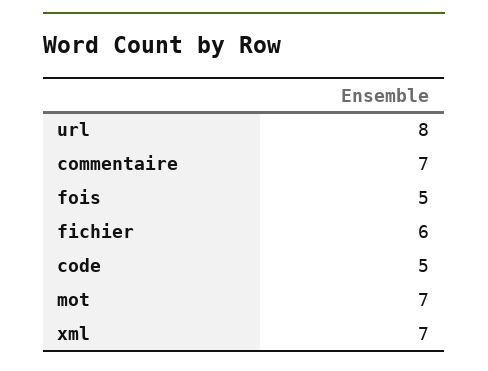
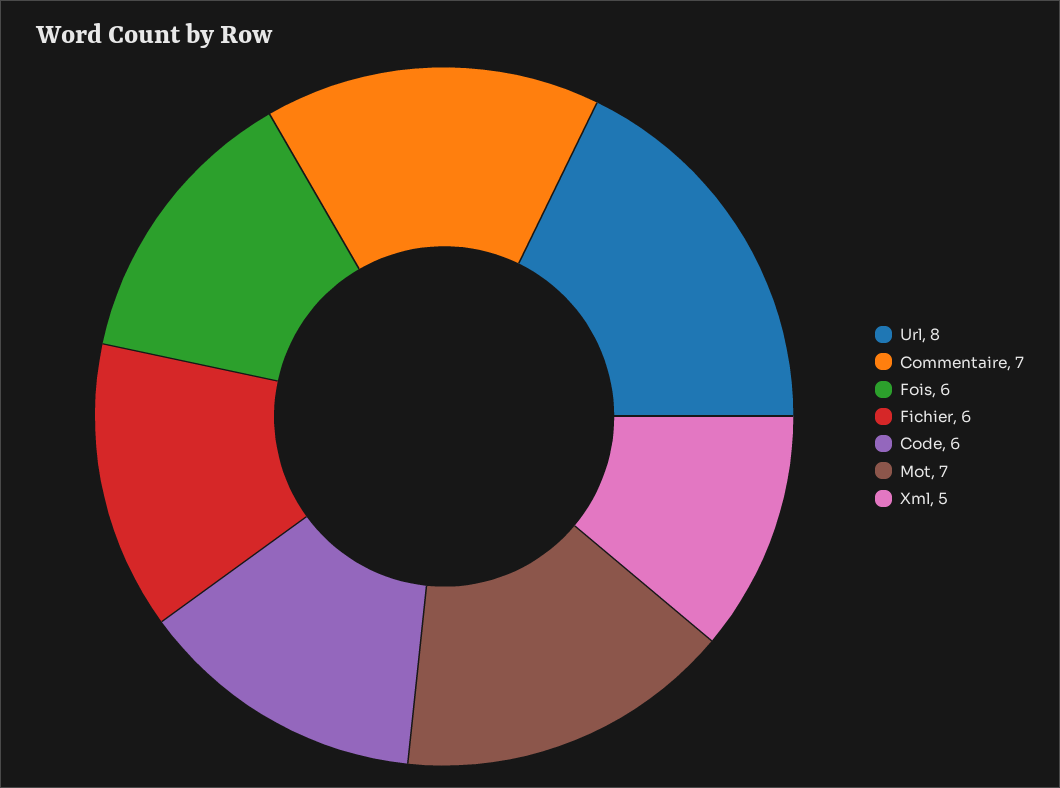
  {
    "url": 8,
    "commentaire": 7,
-   "fois": 5,
+   "fois": 6,
    "fichier": 6,
-   "code": 5,
+   "code": 6,
    "mot": 7,
-   "xml": 7
+   "xml": 5
  }

